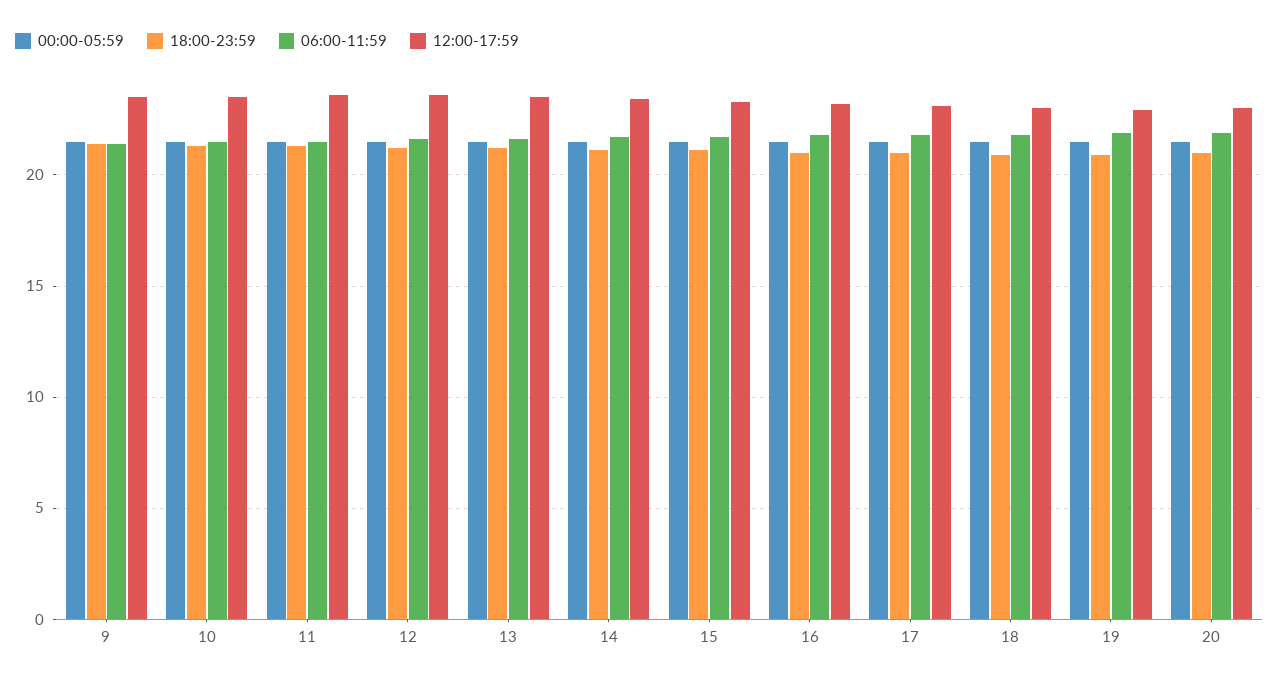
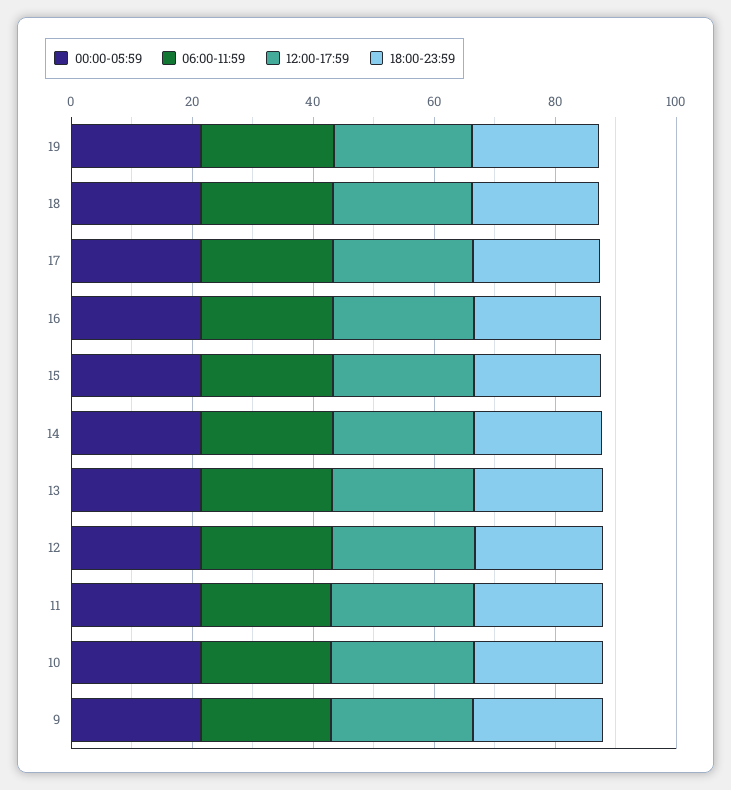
  {
    "00:00-05:59": {
      "9": 21.5,
      "10": 21.5,
      "11": 21.5,
      "12": 21.5,
      "13": 21.5,
      "14": 21.5,
      "15": 21.5,
      "16": 21.5,
      "17": 21.5,
      "18": 21.5,
-     "19": 21.5,
+     "19": 21.5
-     "20": 21.5
    },
    "18:00-23:59": {
      "9": 21.5,
      "10": 21.5,
      "11": 21.5,
      "12": 21,
      "13": 21,
      "14": 21,
      "15": 21,
      "16": 21,
      "17": 21,
      "18": 21,
-     "19": 21,
+     "19": 21
-     "20": 21
    },
    "06:00-11:59": {
      "9": 21.5,
      "10": 21.5,
      "11": 21.5,
      "12": 21.5,
      "13": 21.5,
      "14": 21.5,
      "15": 21.5,
      "16": 22,
      "17": 22,
      "18": 22,
-     "19": 22,
+     "19": 22
-     "20": 22
    },
    "12:00-17:59": {
      "9": 23.5,
      "10": 23.5,
      "11": 23.5,
      "12": 23.5,
      "13": 23.5,
      "14": 23.5,
      "15": 23.5,
      "16": 23,
      "17": 23,
      "18": 23,
-     "19": 23,
+     "19": 23
-     "20": 23
    }
  }

